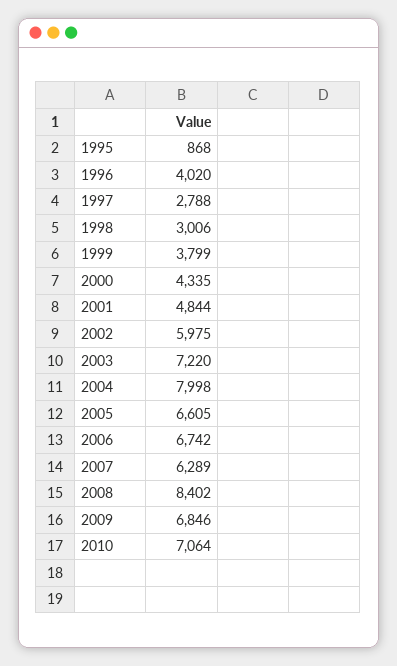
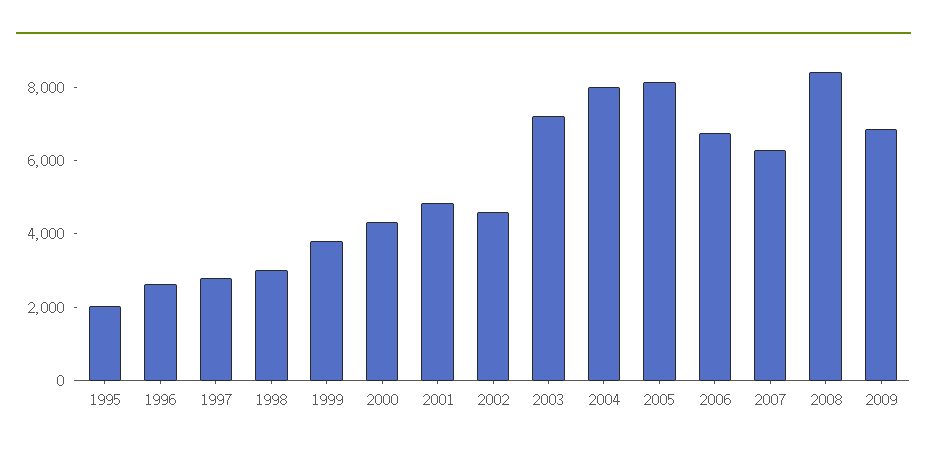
  {
-   "1995": 868,
+   "1995": 2000,
-   "1996": 4020,
+   "1996": 2500,
    "1997": 2788,
    "1998": 3006,
    "1999": 3799,
    "2000": 4335,
    "2001": 4844,
-   "2002": 5975,
+   "2002": 4500,
    "2003": 7220,
    "2004": 7998,
-   "2005": 6605,
+   "2005": 8000,
    "2006": 6742,
    "2007": 6289,
    "2008": 8402,
-   "2009": 6846,
+   "2009": 6846
-   "2010": 7064
  }

